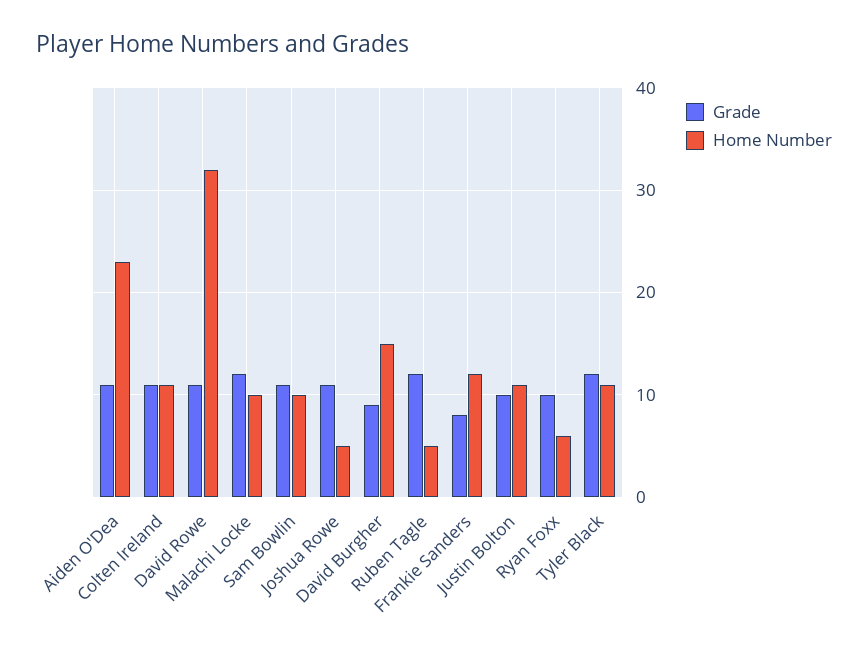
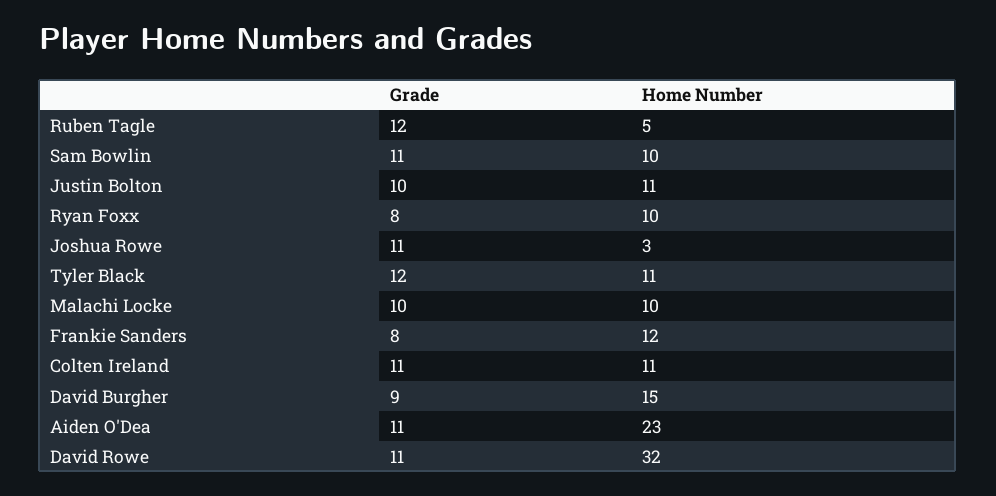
  {
    "Grade": {
      "Aiden O'Dea": 11,
      "Colten Ireland": 11,
      "David Rowe": 11,
-     "Malachi Locke": 12,
+     "Malachi Locke": 10,
      "Sam Bowlin": 11,
      "Joshua Rowe": 11,
      "David Burgher": 9,
      "Ruben Tagle": 12,
      "Frankie Sanders": 8,
      "Justin Bolton": 10,
-     "Ryan Foxx": 10,
+     "Ryan Foxx": 8,
      "Tyler Black": 12
    },
    "Home Number": {
      "Aiden O'Dea": 23,
      "Colten Ireland": 11,
      "David Rowe": 32,
      "Malachi Locke": 10,
      "Sam Bowlin": 10,
-     "Joshua Rowe": 5,
+     "Joshua Rowe": 3,
      "David Burgher": 15,
      "Ruben Tagle": 5,
      "Frankie Sanders": 12,
      "Justin Bolton": 11,
-     "Ryan Foxx": 6,
+     "Ryan Foxx": 10,
      "Tyler Black": 11
    }
  }

